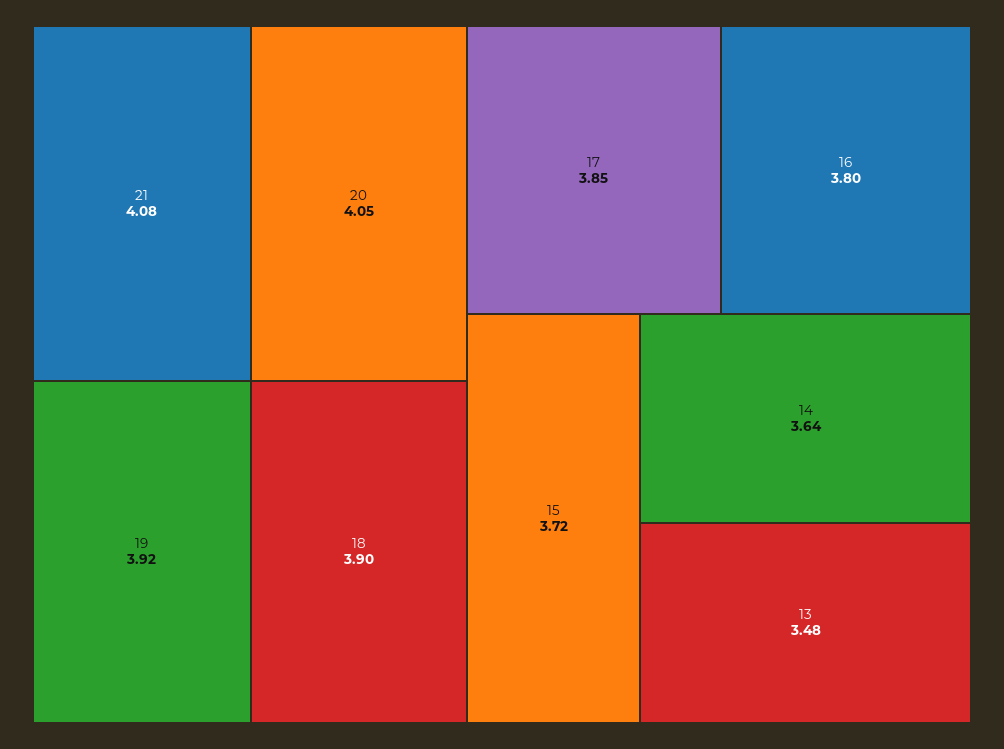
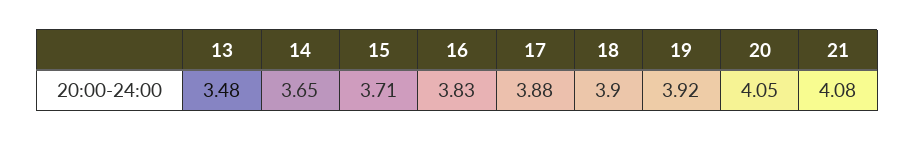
  {
    "21": 4.08,
    "20": 4.05,
    "19": 3.92,
    "18": 3.9,
-   "17": 3.85,
+   "17": 3.88,
-   "16": 3.8,
+   "16": 3.83,
-   "15": 3.72,
+   "15": 3.71,
-   "14": 3.64,
+   "14": 3.65,
    "13": 3.48
  }

